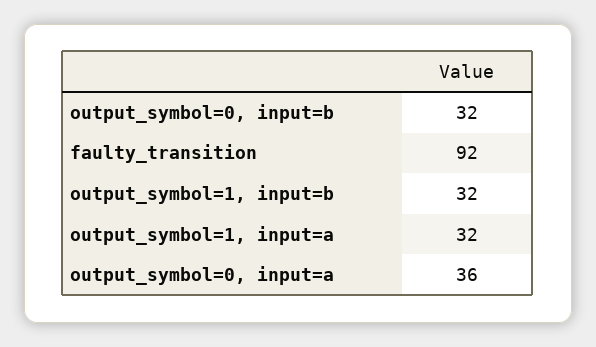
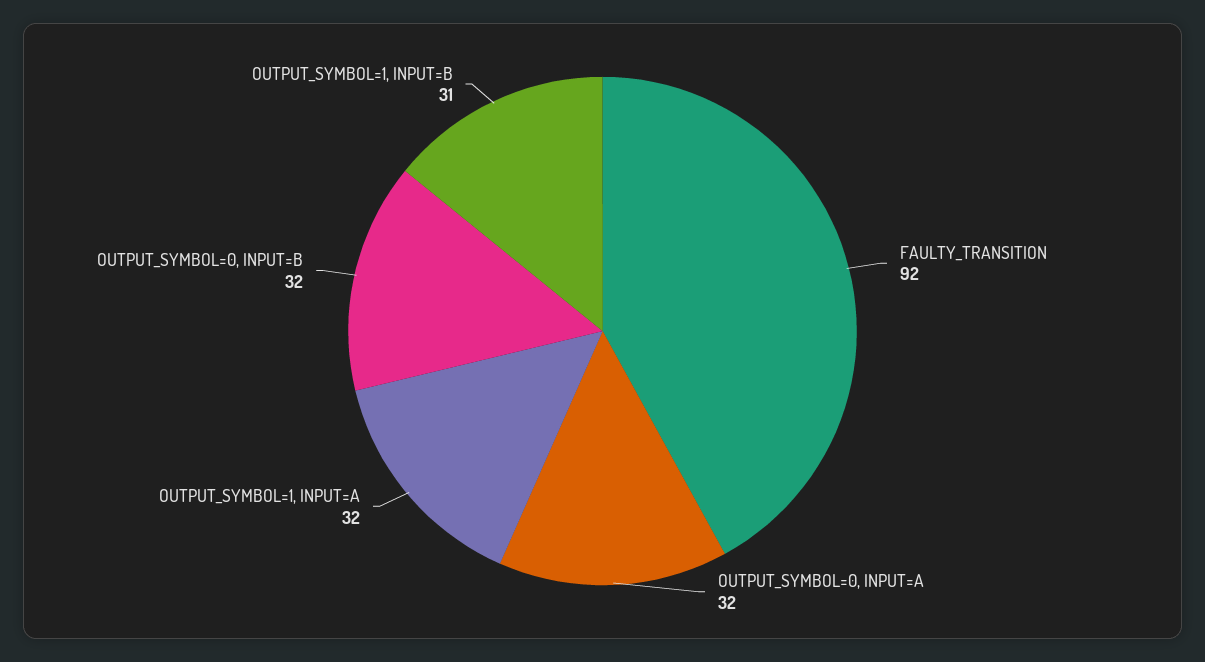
  {
    "output_symbol=0, input=b": 32,
    "faulty_transition": 92,
-   "output_symbol=1, input=b": 32,
+   "output_symbol=1, input=b": 31,
    "output_symbol=1, input=a": 32,
-   "output_symbol=0, input=a": 36
+   "output_symbol=0, input=a": 32
  }

